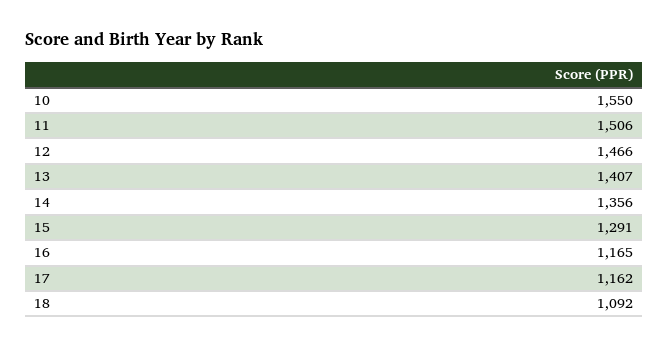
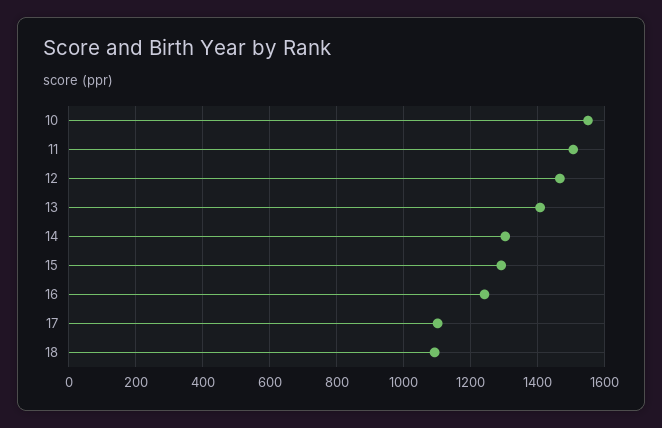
  {
    "10": 1550,
    "11": 1506,
    "12": 1466,
    "13": 1407,
-   "14": 1356,
+   "14": 1300,
    "15": 1291,
-   "16": 1165,
+   "16": 1240,
-   "17": 1162,
+   "17": 1100,
    "18": 1092
  }

